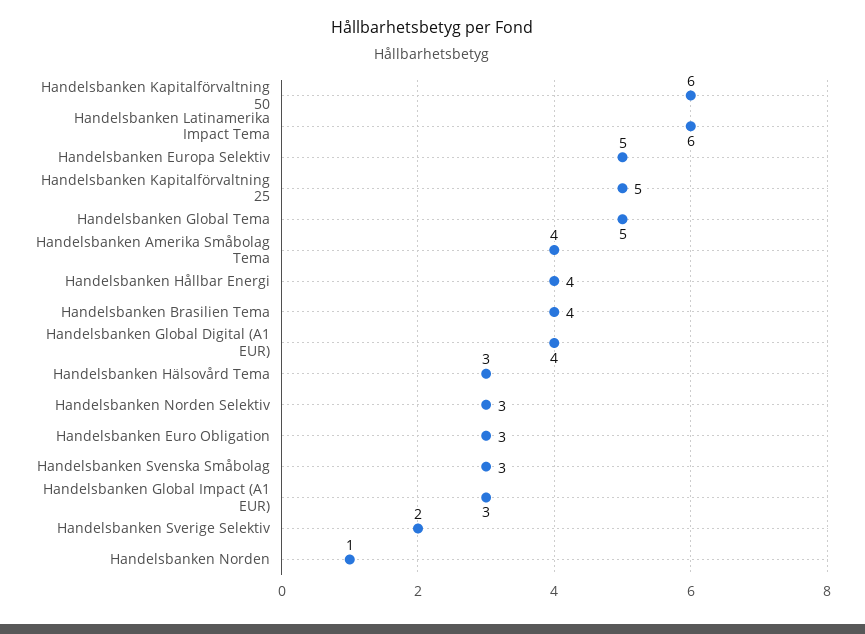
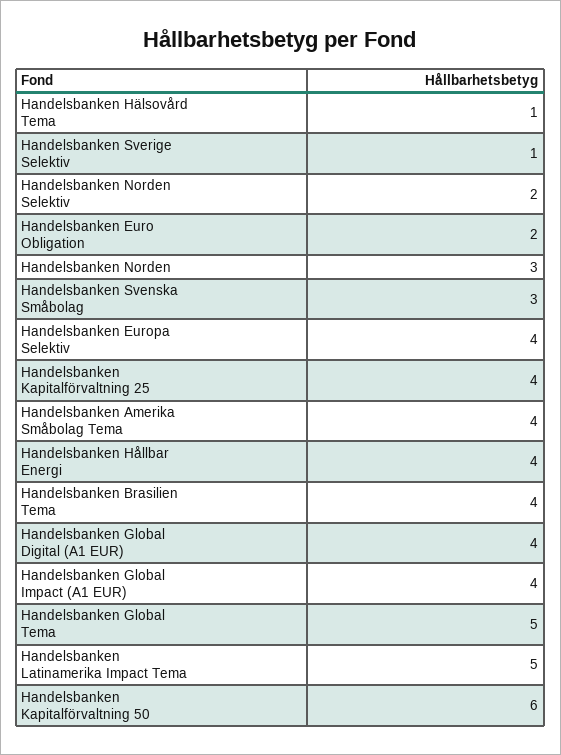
  {
    "Handelsbanken Kapitalförvaltning 50": 6,
-   "Handelsbanken Latinamerika Impact Tema": 6,
+   "Handelsbanken Latinamerika Impact Tema": 5,
-   "Handelsbanken Europa Selektiv": 5,
+   "Handelsbanken Europa Selektiv": 4,
-   "Handelsbanken Kapitalförvaltning 25": 5,
+   "Handelsbanken Kapitalförvaltning 25": 4,
    "Handelsbanken Global Tema": 5,
    "Handelsbanken Amerika Småbolag Tema": 4,
    "Handelsbanken Hållbar Energi": 4,
    "Handelsbanken Brasilien Tema": 4,
    "Handelsbanken Global Digital (A1 EUR)": 4,
-   "Handelsbanken Hälsovård Tema": 3,
+   "Handelsbanken Hälsovård Tema": 1,
-   "Handelsbanken Norden Selektiv": 3,
+   "Handelsbanken Norden Selektiv": 2,
-   "Handelsbanken Euro Obligation": 3,
+   "Handelsbanken Euro Obligation": 2,
    "Handelsbanken Svenska Småbolag": 3,
-   "Handelsbanken Global Impact (A1 EUR)": 3,
+   "Handelsbanken Global Impact (A1 EUR)": 4,
-   "Handelsbanken Sverige Selektiv": 2,
+   "Handelsbanken Sverige Selektiv": 1,
-   "Handelsbanken Norden": 1
+   "Handelsbanken Norden": 3
  }

